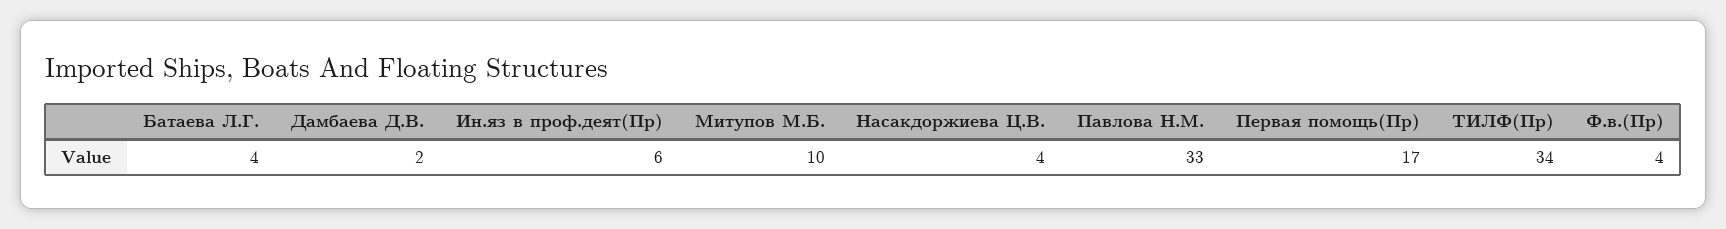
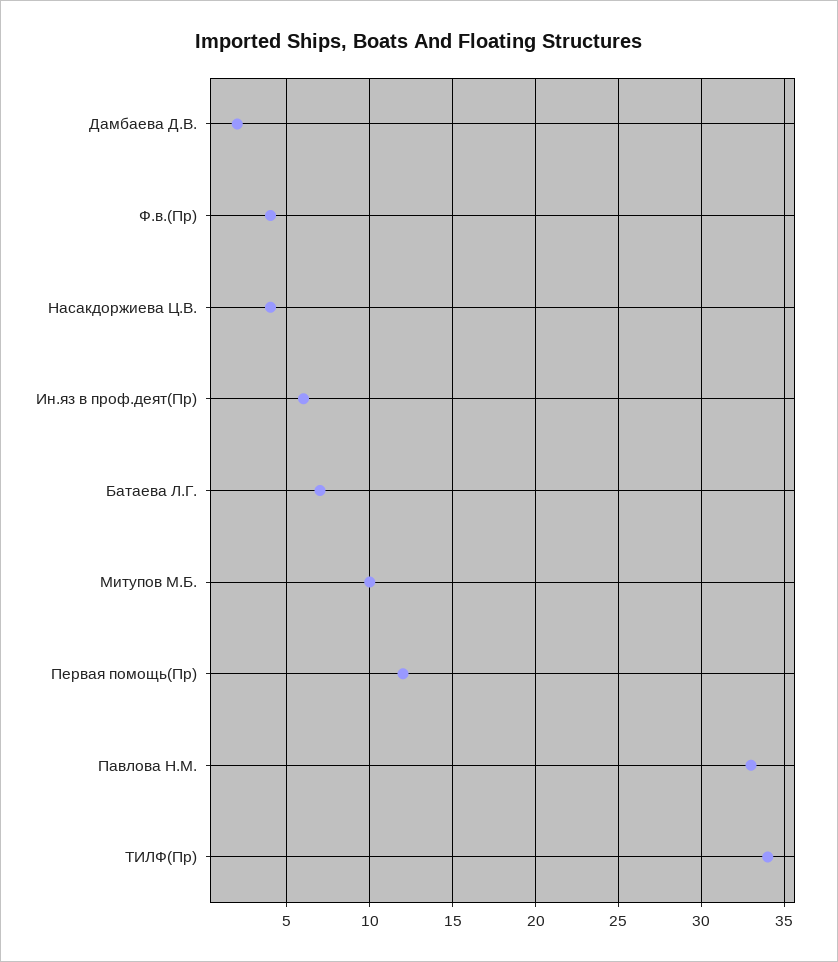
  {
-   "Батаева Л.Г.": 4,
+   "Батаева Л.Г.": 7,
    "Дамбаева Д.В.": 2,
    "Ин.яз в проф.деят(Пр)": 6,
    "Митупов М.Б.": 10,
    "Насакдоржиева Ц.В.": 4,
    "Павлова Н.М.": 33,
-   "Первая помощь(Пр)": 17,
+   "Первая помощь(Пр)": 12,
    "ТИЛФ(Пр)": 34,
    "Ф.в.(Пр)": 4
  }

